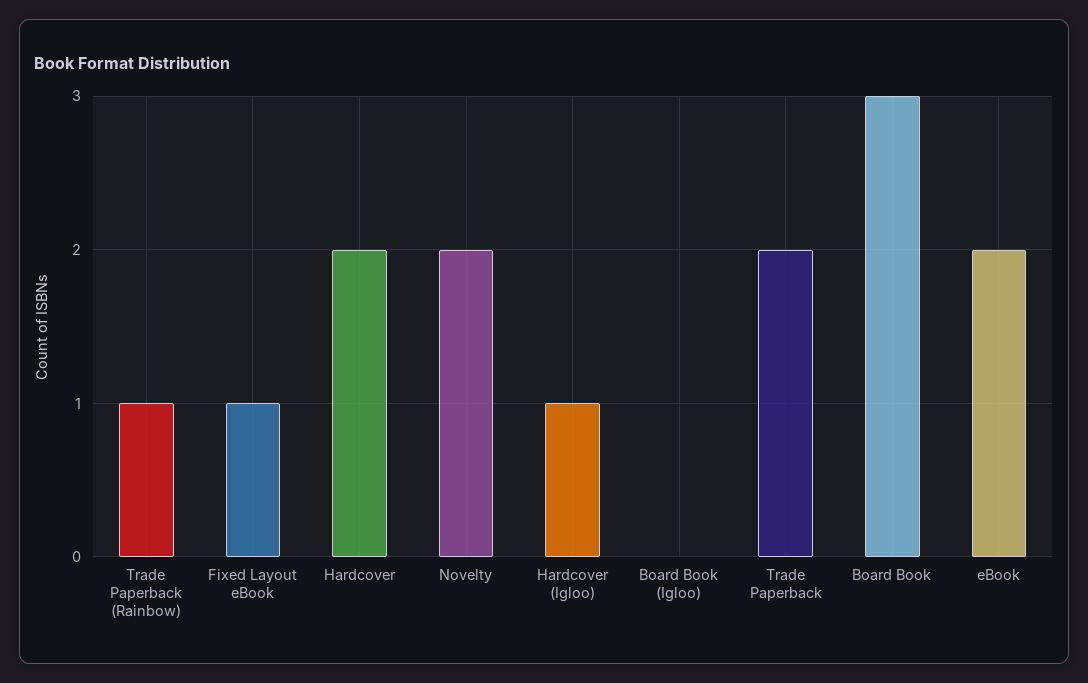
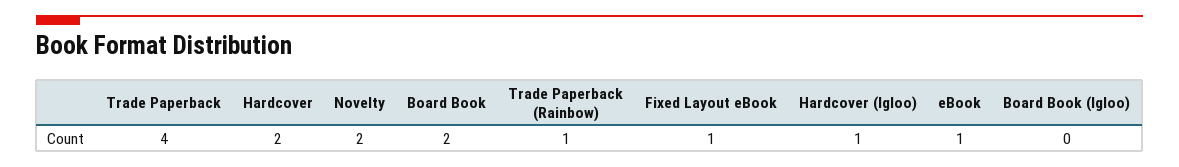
  {
    "Trade Paperback (Rainbow)": 1,
    "Fixed Layout eBook": 1,
    "Hardcover": 2,
    "Novelty": 2,
    "Hardcover (Igloo)": 1,
    "Board Book (Igloo)": 0,
-   "Trade Paperback": 2,
+   "Trade Paperback": 4,
-   "Board Book": 3,
+   "Board Book": 2,
-   "eBook": 2
+   "eBook": 1
  }

